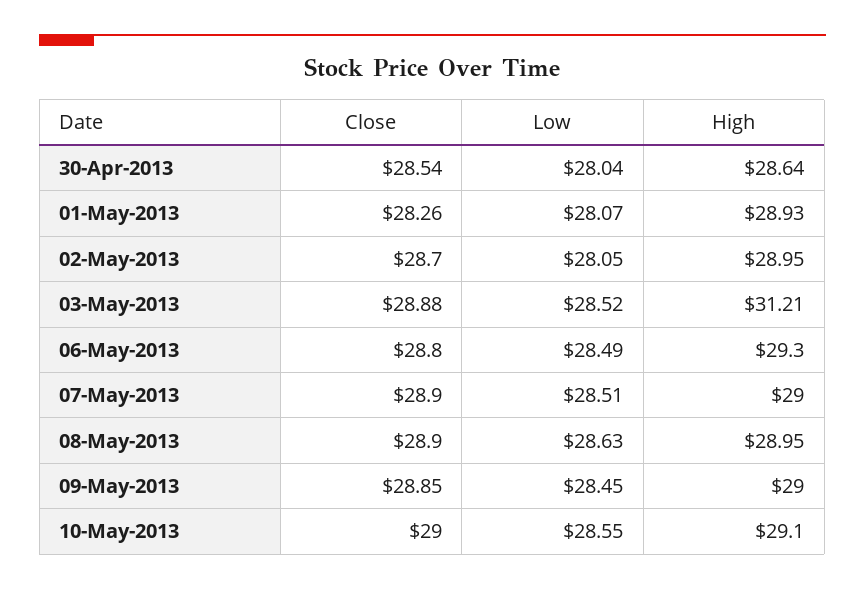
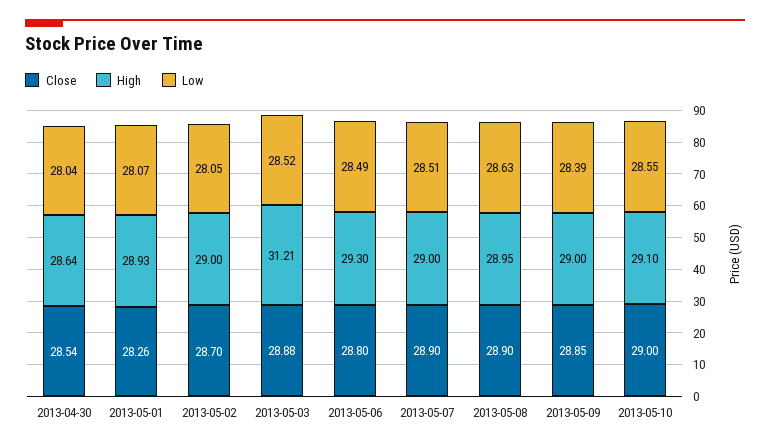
  {
    "Close": {
      "30-Apr-2013": 28.54,
      "01-May-2013": 28.26,
      "02-May-2013": 28.7,
      "03-May-2013": 28.88,
      "06-May-2013": 28.8,
      "07-May-2013": 28.9,
      "08-May-2013": 28.9,
      "09-May-2013": 28.85,
      "10-May-2013": 29
    },
    "Low": {
      "30-Apr-2013": 28.04,
      "01-May-2013": 28.07,
      "02-May-2013": 28.05,
      "03-May-2013": 28.52,
      "06-May-2013": 28.49,
      "07-May-2013": 28.51,
      "08-May-2013": 28.63,
-     "09-May-2013": 28.45,
+     "09-May-2013": 28.39,
      "10-May-2013": 28.55
    },
    "High": {
      "30-Apr-2013": 28.64,
      "01-May-2013": 28.93,
-     "02-May-2013": 28.95,
+     "02-May-2013": 29,
      "03-May-2013": 31.21,
      "06-May-2013": 29.3,
      "07-May-2013": 29,
      "08-May-2013": 28.95,
      "09-May-2013": 29,
      "10-May-2013": 29.1
    }
  }

